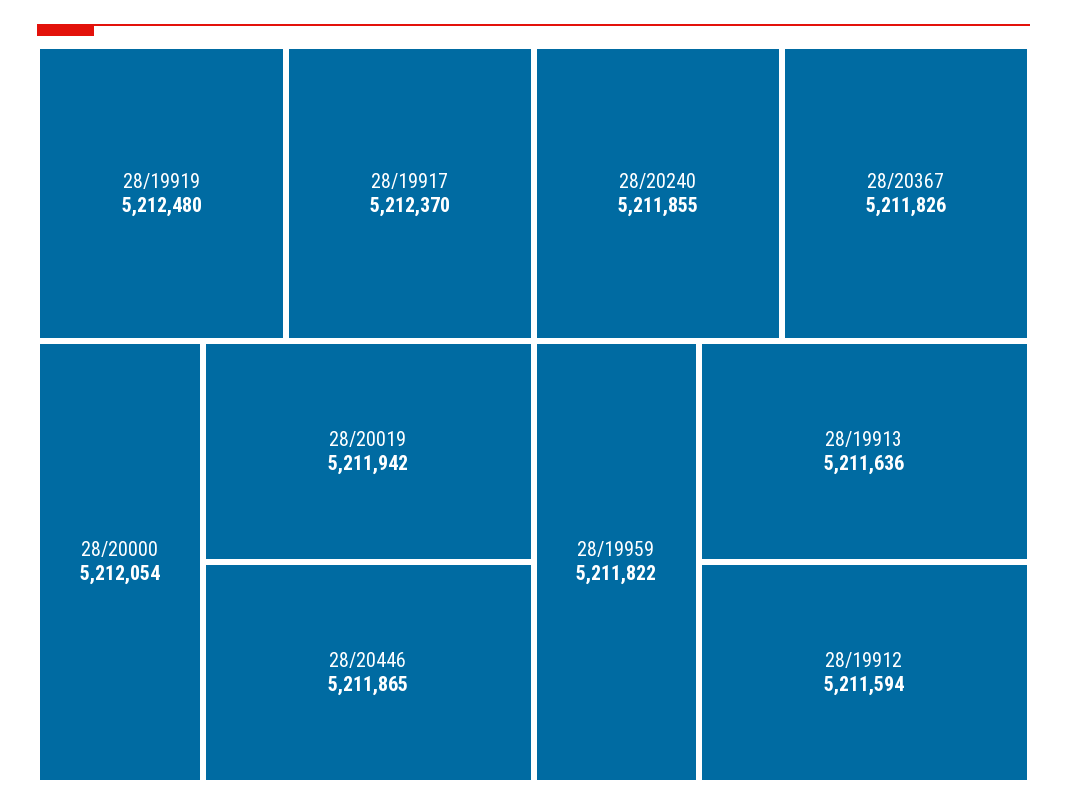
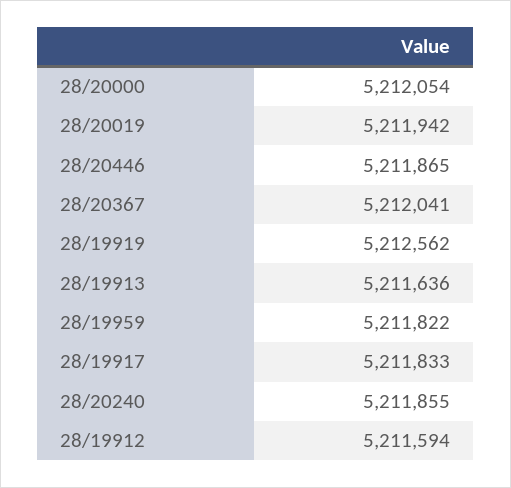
  {
-   "28/19919": 5212480,
+   "28/19919": 5212562,
-   "28/19917": 5212370,
+   "28/19917": 5211833,
    "28/20000": 5212054,
    "28/20019": 5211942,
    "28/20446": 5211865,
    "28/20240": 5211855,
-   "28/20367": 5211826,
+   "28/20367": 5212041,
    "28/19959": 5211822,
    "28/19913": 5211636,
    "28/19912": 5211594
  }

